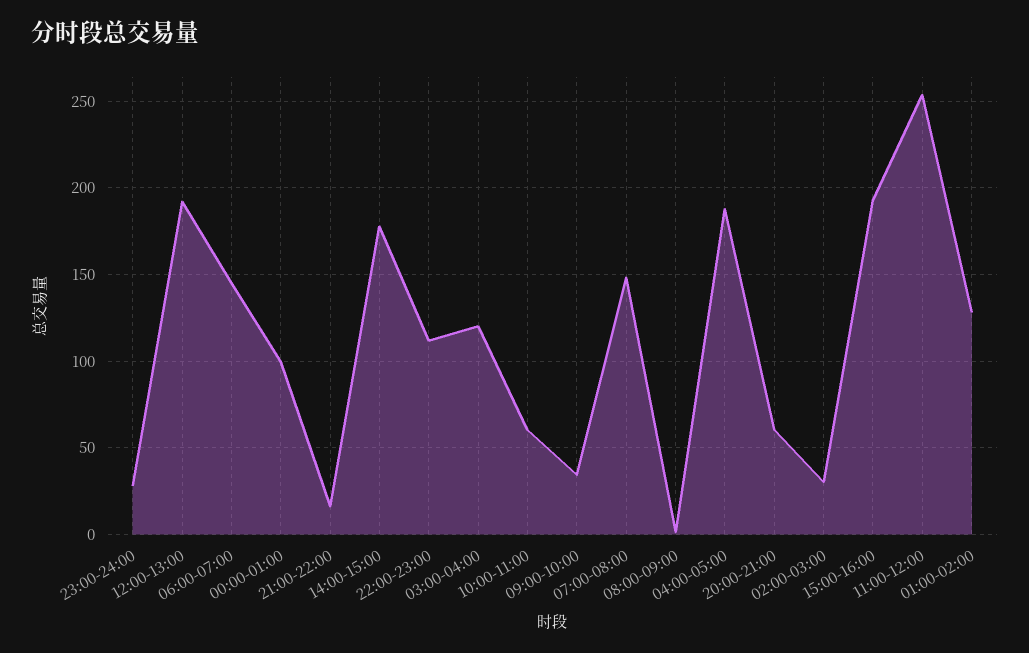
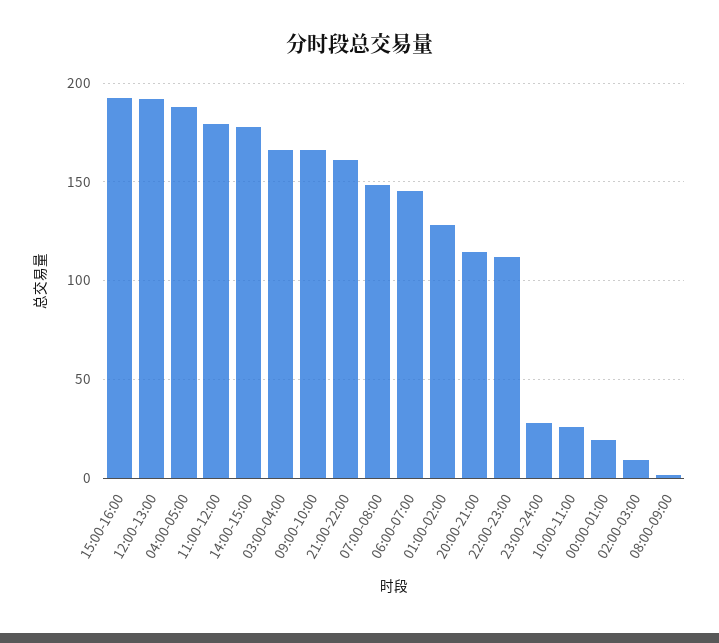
  {
    "23:00-24:00": 30,
    "12:00-13:00": 190,
    "06:00-07:00": 145,
-   "00:00-01:00": 100,
+   "00:00-01:00": 20,
-   "21:00-22:00": 15,
+   "21:00-22:00": 160,
    "14:00-15:00": 180,
    "22:00-23:00": 110,
-   "03:00-04:00": 120,
+   "03:00-04:00": 165,
-   "10:00-11:00": 60,
+   "10:00-11:00": 25,
-   "09:00-10:00": 35,
+   "09:00-10:00": 165,
    "07:00-08:00": 150,
    "08:00-09:00": 0,
    "04:00-05:00": 190,
-   "20:00-21:00": 60,
+   "20:00-21:00": 115,
-   "02:00-03:00": 30,
+   "02:00-03:00": 10,
    "15:00-16:00": 195,
-   "11:00-12:00": 255,
+   "11:00-12:00": 180,
    "01:00-02:00": 130
  }

